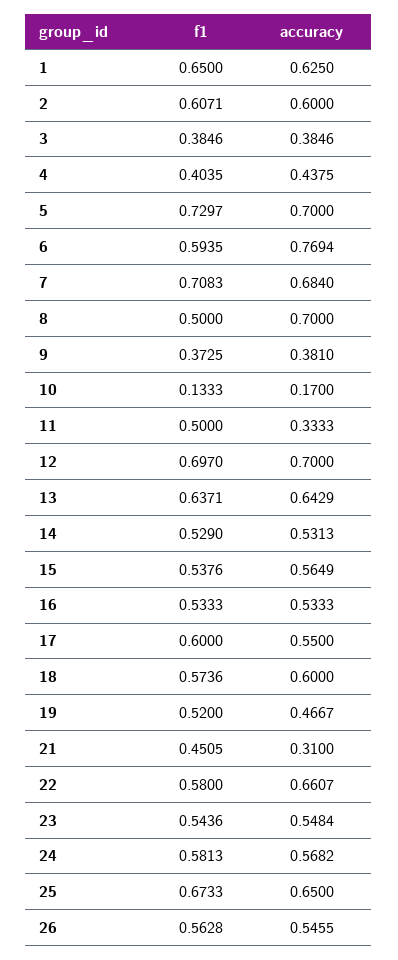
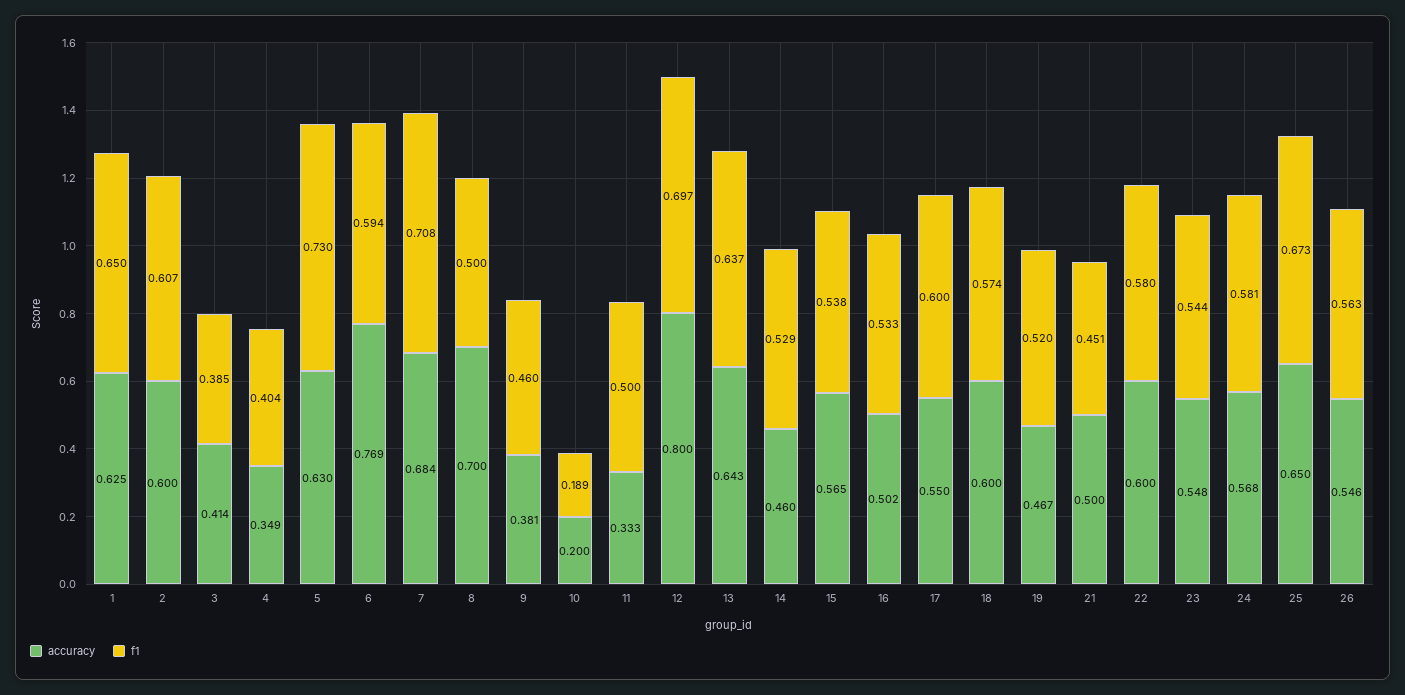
  {
    "f1": {
      "1": 0.65,
      "2": 0.6071,
      "3": 0.3846,
      "4": 0.4035,
      "5": 0.7297,
      "6": 0.5935,
      "7": 0.7083,
      "8": 0.5,
-     "9": 0.3725,
+     "9": 0.46,
-     "10": 0.1333,
+     "10": 0.189,
      "11": 0.5,
      "12": 0.697,
      "13": 0.6371,
      "14": 0.529,
      "15": 0.5376,
      "16": 0.5333,
      "17": 0.6,
      "18": 0.5736,
      "19": 0.52,
      "21": 0.4505,
      "22": 0.58,
      "23": 0.5436,
      "24": 0.5813,
      "25": 0.6733,
      "26": 0.5628
    },
    "accuracy": {
      "1": 0.625,
      "2": 0.6,
-     "3": 0.3846,
+     "3": 0.414,
-     "4": 0.4375,
+     "4": 0.349,
-     "5": 0.7,
+     "5": 0.63,
      "6": 0.7694,
      "7": 0.684,
      "8": 0.7,
      "9": 0.381,
-     "10": 0.17,
+     "10": 0.2,
      "11": 0.3333,
-     "12": 0.7,
+     "12": 0.8,
      "13": 0.6429,
-     "14": 0.5313,
+     "14": 0.46,
      "15": 0.5649,
-     "16": 0.5333,
+     "16": 0.502,
      "17": 0.55,
      "18": 0.6,
      "19": 0.4667,
-     "21": 0.31,
+     "21": 0.5,
-     "22": 0.6607,
+     "22": 0.6,
      "23": 0.5484,
      "24": 0.5682,
      "25": 0.65,
      "26": 0.5455
    }
  }

